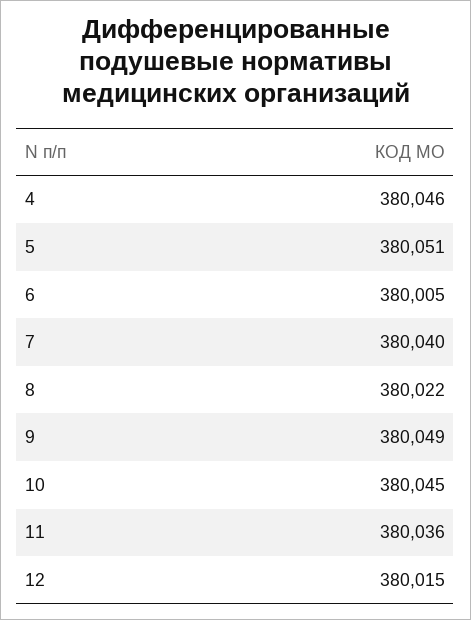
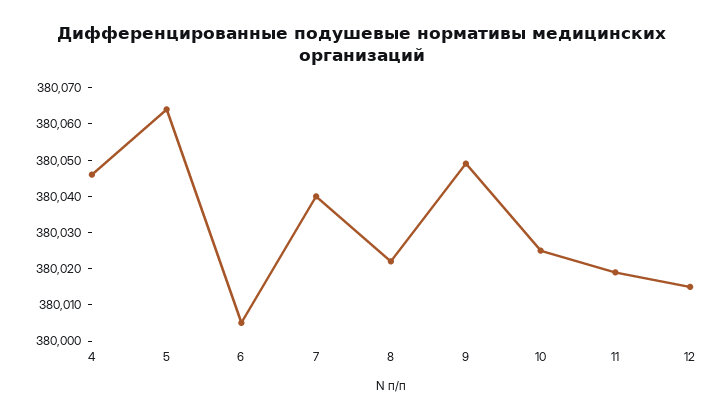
  {
    "4": 380046,
-   "5": 380051,
+   "5": 380065,
    "6": 380005,
    "7": 380040,
    "8": 380022,
    "9": 380049,
-   "10": 380045,
+   "10": 380025,
-   "11": 380036,
+   "11": 380020,
    "12": 380015
  }

